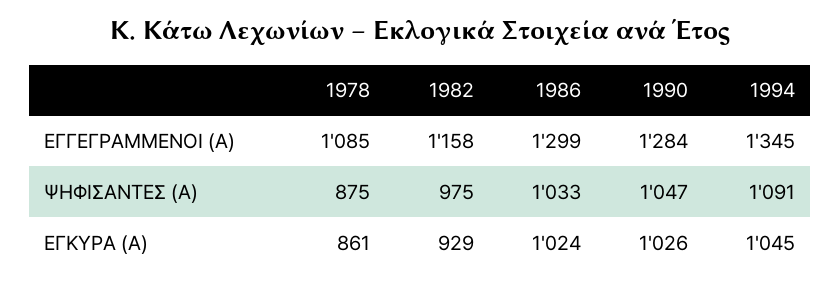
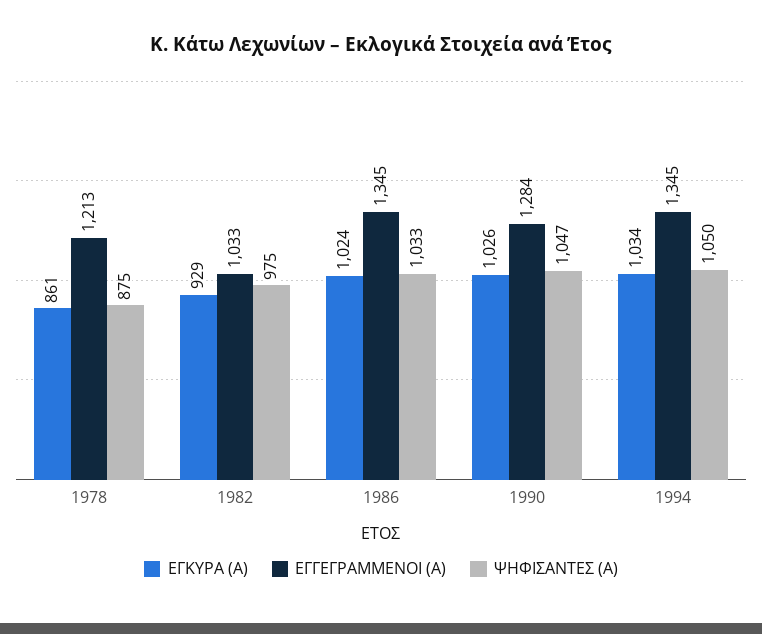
  {
    "ΕΓΓΕΓΡΑΜΜΕΝΟΙ (Α)": {
-     "1978": 1085,
+     "1978": 1213,
-     "1982": 1158,
+     "1982": 1033,
-     "1986": 1299,
+     "1986": 1345,
      "1990": 1284,
      "1994": 1345
    },
    "ΨΗΦΙΣΑΝΤΕΣ (Α)": {
      "1978": 875,
      "1982": 975,
      "1986": 1033,
      "1990": 1047,
-     "1994": 1091
+     "1994": 1050
    },
    "ΕΓΚΥΡΑ (Α)": {
      "1978": 861,
      "1982": 929,
      "1986": 1024,
      "1990": 1026,
-     "1994": 1045
+     "1994": 1034
    }
  }

